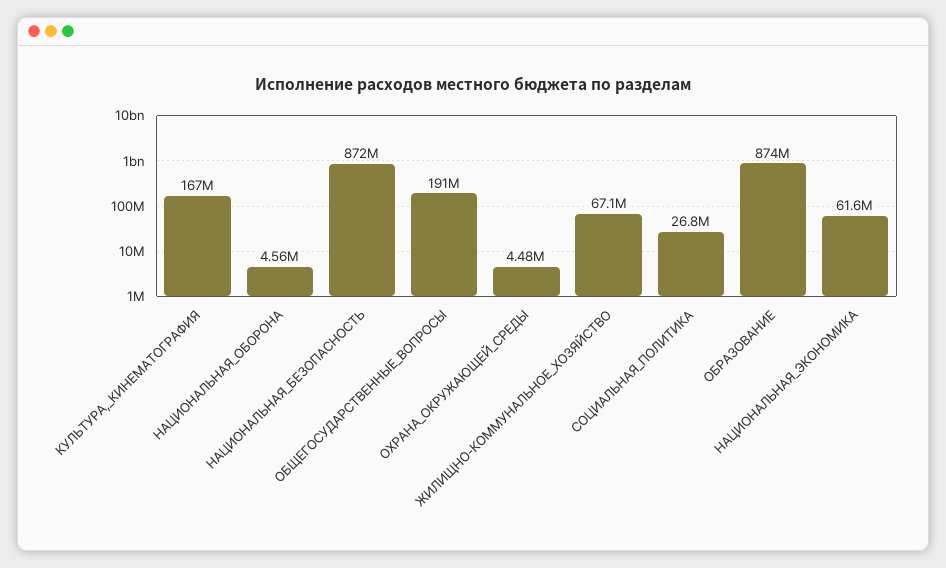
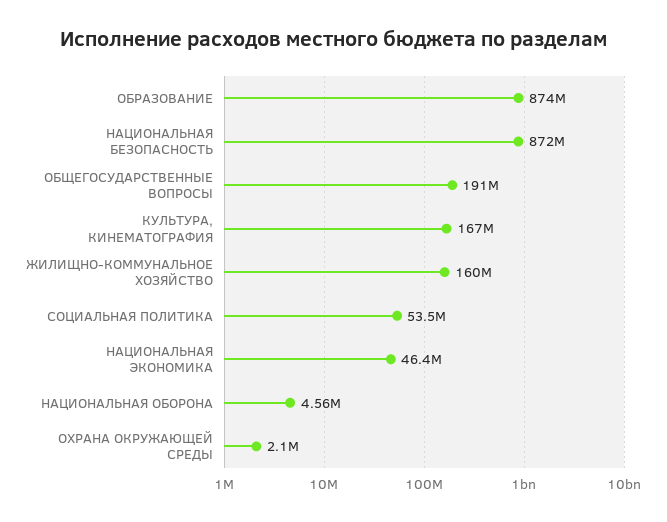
  {
    "КУЛЬТУРА,_КИНЕМАТОГРАФИЯ": 167000000,
    "НАЦИОНАЛЬНАЯ_ОБОРОНА": 4560000,
    "НАЦИОНАЛЬНАЯ_БЕЗОПАСНОСТЬ": 872000000,
    "ОБЩЕГОСУДАРСТВЕННЫЕ_ВОПРОСЫ": 191000000,
-   "ОХРАНА_ОКРУЖАЮЩЕЙ_СРЕДЫ": 4480000,
+   "ОХРАНА_ОКРУЖАЮЩЕЙ_СРЕДЫ": 2100000,
-   "ЖИЛИЩНО-КОММУНАЛЬНОЕ_ХОЗЯЙСТВО": 67100000,
+   "ЖИЛИЩНО-КОММУНАЛЬНОЕ_ХОЗЯЙСТВО": 160000000,
-   "СОЦИАЛЬНАЯ_ПОЛИТИКА": 26800000,
+   "СОЦИАЛЬНАЯ_ПОЛИТИКА": 53500000,
    "ОБРАЗОВАНИЕ": 874000000,
-   "НАЦИОНАЛЬНАЯ_ЭКОНОМИКА": 61600000
+   "НАЦИОНАЛЬНАЯ_ЭКОНОМИКА": 46400000
  }

